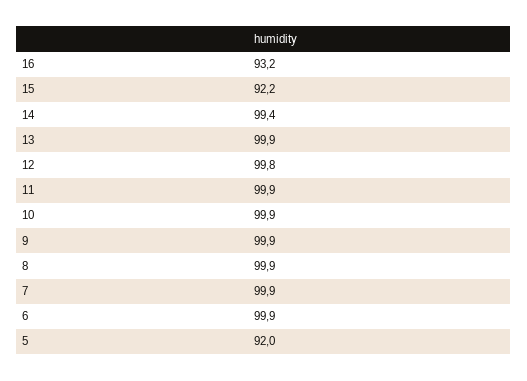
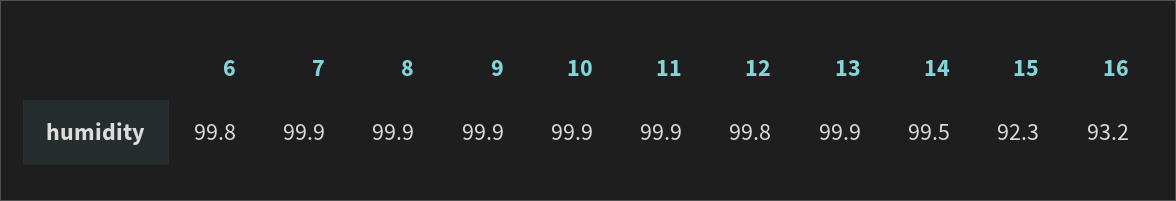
  {
    "16": 93.2,
-   "15": 92.2,
+   "15": 92.3,
-   "14": 99.4,
+   "14": 99.5,
    "13": 99.9,
    "12": 99.8,
    "11": 99.9,
    "10": 99.9,
    "9": 99.9,
    "8": 99.9,
    "7": 99.9,
-   "6": 99.9,
+   "6": 99.8
-   "5": 92
  }

